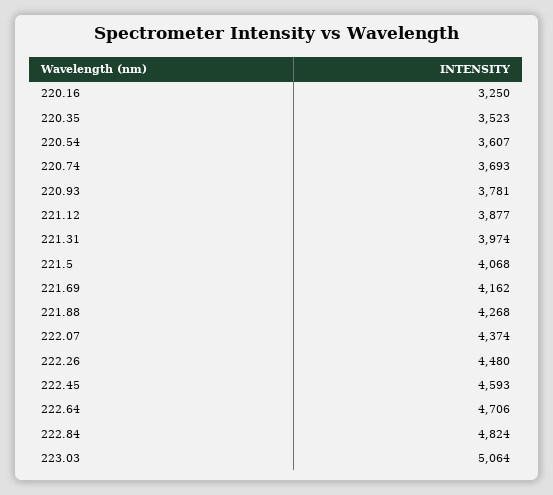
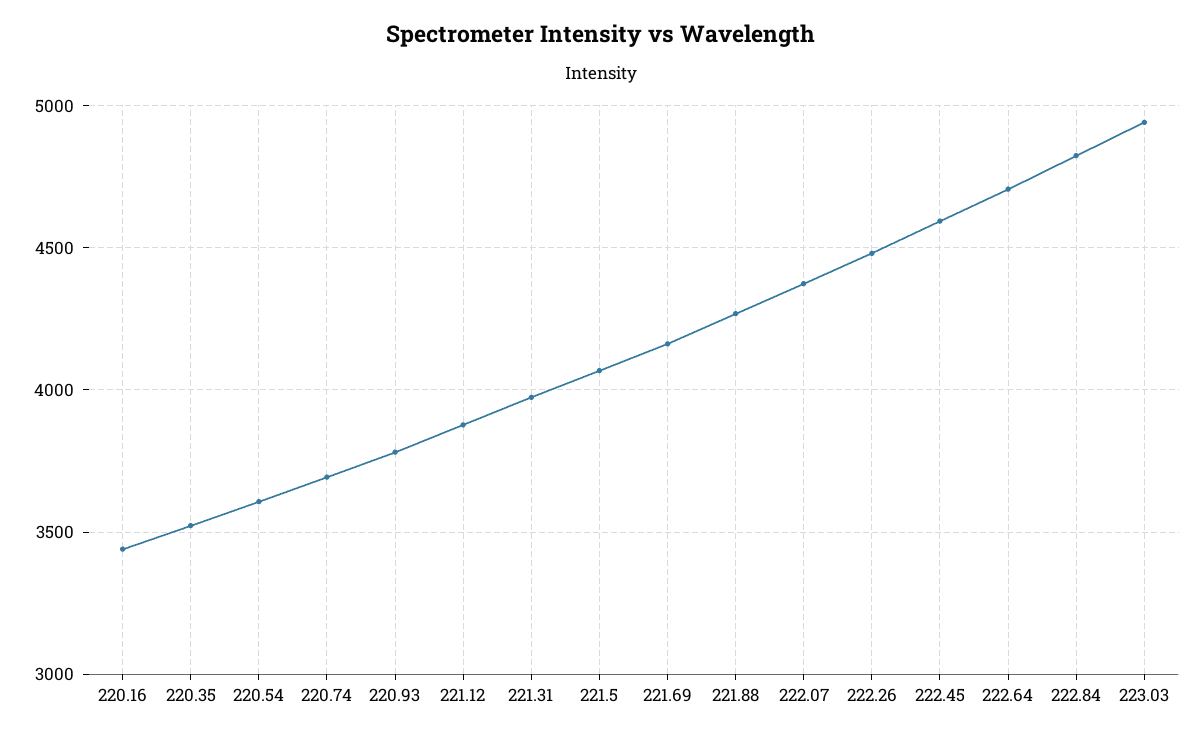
  {
-   "220.16": 3250,
+   "220.16": 3450,
    "220.35": 3523,
    "220.54": 3607,
    "220.74": 3693,
    "220.93": 3781,
    "221.12": 3877,
    "221.31": 3974,
    "221.5": 4068,
    "221.69": 4162,
    "221.88": 4268,
    "222.07": 4374,
    "222.26": 4480,
    "222.45": 4593,
    "222.64": 4706,
    "222.84": 4824,
-   "223.03": 5064
+   "223.03": 4950
  }

